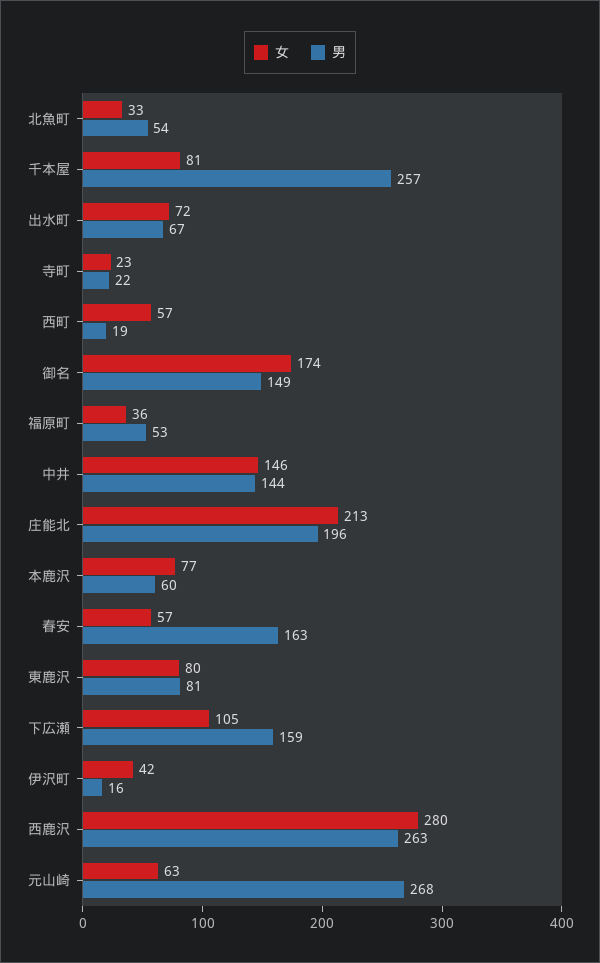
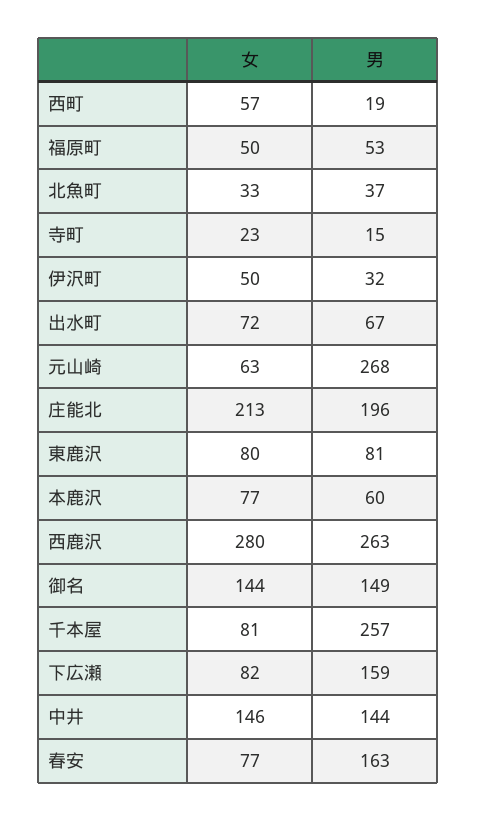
  {
    "女": {
      "北魚町": 33,
      "千本屋": 81,
      "出水町": 72,
      "寺町": 23,
      "西町": 57,
-     "御名": 174,
+     "御名": 144,
-     "福原町": 36,
+     "福原町": 50,
      "中井": 146,
      "庄能北": 213,
      "本鹿沢": 77,
-     "春安": 57,
+     "春安": 77,
      "東鹿沢": 80,
-     "下広瀬": 105,
+     "下広瀬": 82,
-     "伊沢町": 42,
+     "伊沢町": 50,
      "西鹿沢": 280,
      "元山崎": 63
    },
    "男": {
-     "北魚町": 54,
+     "北魚町": 37,
      "千本屋": 257,
      "出水町": 67,
-     "寺町": 22,
+     "寺町": 15,
      "西町": 19,
      "御名": 149,
      "福原町": 53,
      "中井": 144,
      "庄能北": 196,
      "本鹿沢": 60,
      "春安": 163,
      "東鹿沢": 81,
      "下広瀬": 159,
-     "伊沢町": 16,
+     "伊沢町": 32,
      "西鹿沢": 263,
      "元山崎": 268
    }
  }

